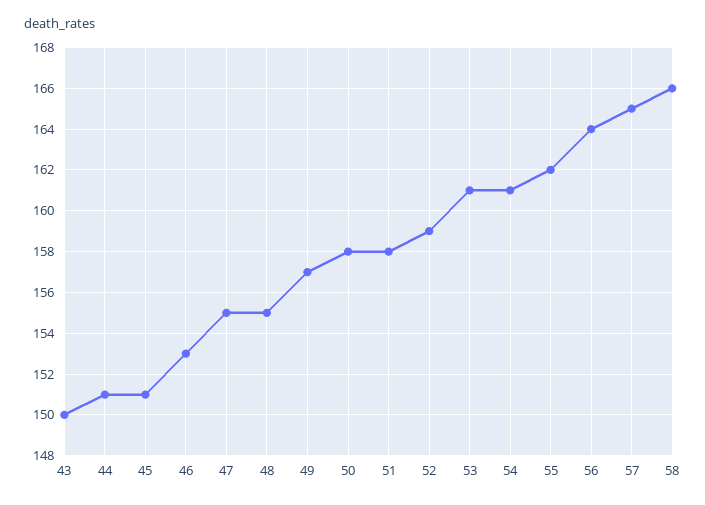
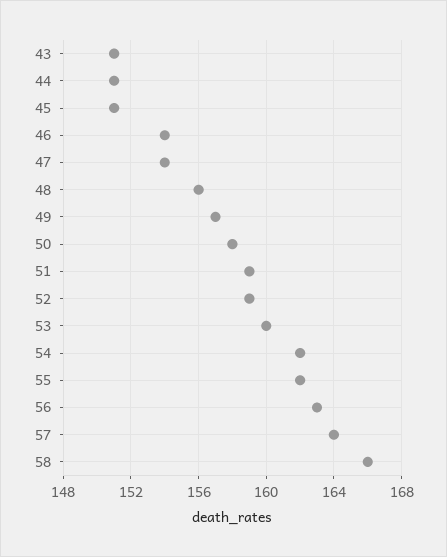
  {
-   "43": 150,
+   "43": 151,
    "44": 151,
    "45": 151,
-   "46": 153,
+   "46": 154,
-   "47": 155,
+   "47": 154,
-   "48": 155,
+   "48": 156,
    "49": 157,
    "50": 158,
-   "51": 158,
+   "51": 159,
    "52": 159,
-   "53": 161,
+   "53": 160,
-   "54": 161,
+   "54": 162,
    "55": 162,
-   "56": 164,
+   "56": 163,
-   "57": 165,
+   "57": 164,
    "58": 166
  }

